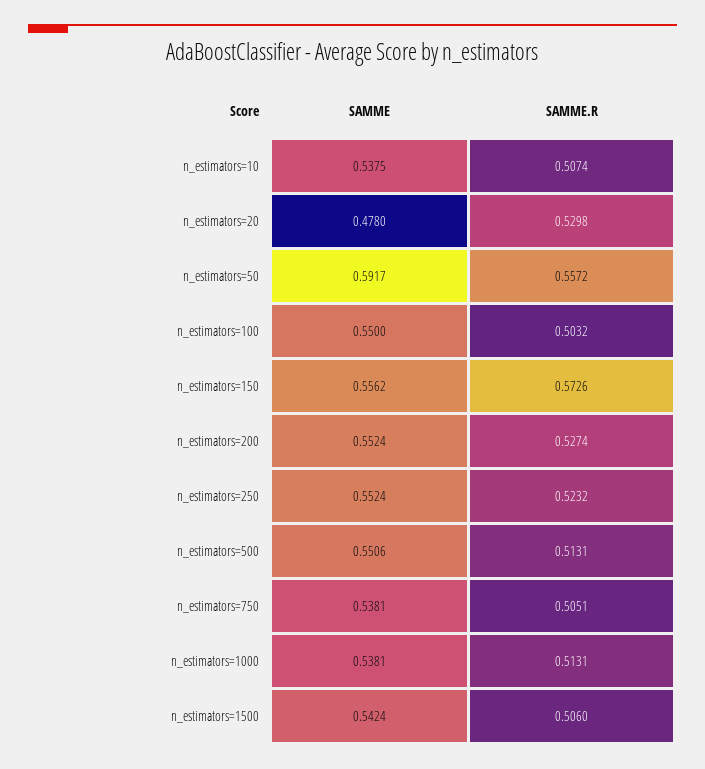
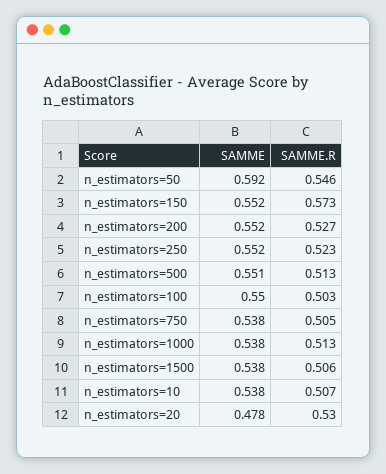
  {
    "SAMME": {
      "n_estimators=10": 0.5375,
      "n_estimators=20": 0.478,
      "n_estimators=50": 0.5917,
      "n_estimators=100": 0.55,
-     "n_estimators=150": 0.5562,
+     "n_estimators=150": 0.552,
      "n_estimators=200": 0.5524,
      "n_estimators=250": 0.5524,
      "n_estimators=500": 0.5506,
      "n_estimators=750": 0.5381,
      "n_estimators=1000": 0.5381,
-     "n_estimators=1500": 0.5424
+     "n_estimators=1500": 0.538
    },
    "SAMME.R": {
      "n_estimators=10": 0.5074,
      "n_estimators=20": 0.5298,
-     "n_estimators=50": 0.5572,
+     "n_estimators=50": 0.546,
      "n_estimators=100": 0.5032,
      "n_estimators=150": 0.5726,
      "n_estimators=200": 0.5274,
      "n_estimators=250": 0.5232,
      "n_estimators=500": 0.5131,
      "n_estimators=750": 0.5051,
      "n_estimators=1000": 0.5131,
      "n_estimators=1500": 0.506
    }
  }

